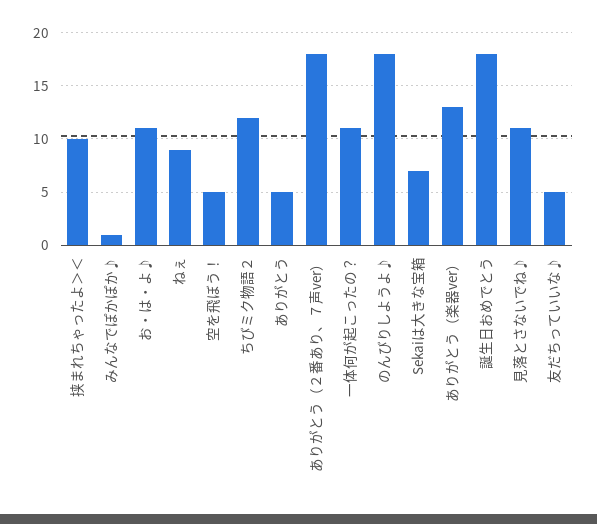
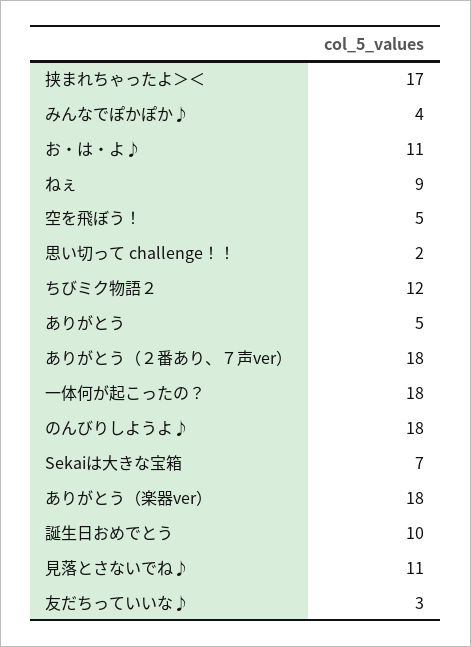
  {
-   "挟まれちゃったよ＞＜": 10,
+   "挟まれちゃったよ＞＜": 17,
-   "みんなでぽかぽか♪": 1,
+   "みんなでぽかぽか♪": 4,
    "お・は・よ♪": 11,
    "ねぇ": 9,
    "空を飛ぼう！": 5,
    "ちびミク物語２": 12,
    "ありがとう": 5,
    "ありがとう（２番あり、７声ver）": 18,
-   "一体何が起こったの？": 11,
+   "一体何が起こったの？": 18,
    "のんびりしようよ♪": 18,
    "Sekaiは大きな宝箱": 7,
-   "ありがとう（楽器ver）": 13,
+   "ありがとう（楽器ver）": 18,
-   "誕生日おめでとう": 18,
+   "誕生日おめでとう": 10,
    "見落とさないでね♪": 11,
-   "友だちっていいな♪": 5
+   "友だちっていいな♪": 3,
+   "思い切って challenge！！": 2
  }

